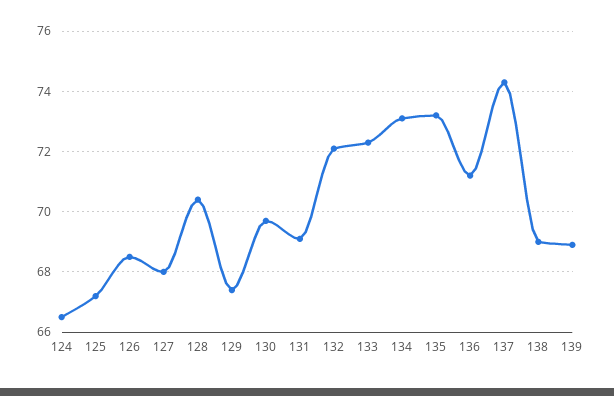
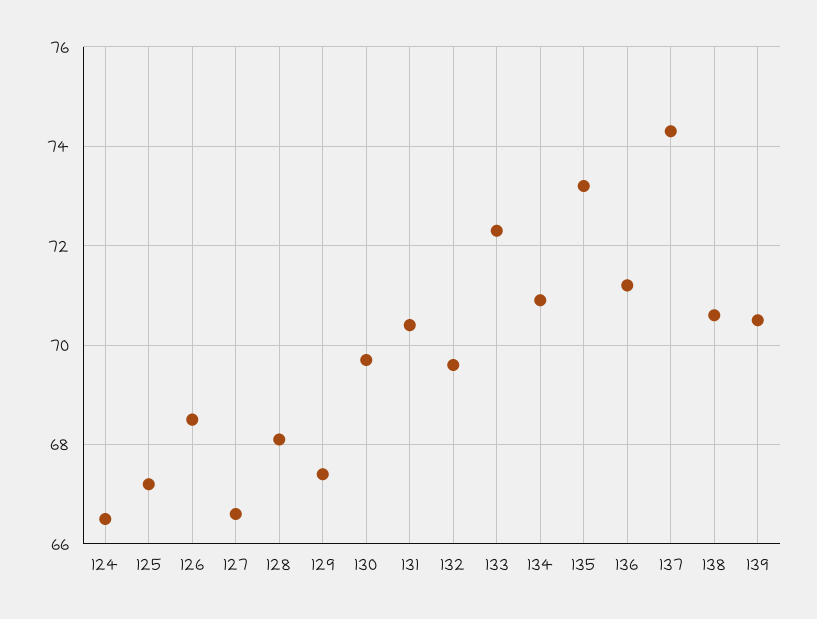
  {
    "124": 66.5,
    "125": 67,
    "126": 68.5,
-   "127": 68,
+   "127": 66.5,
-   "128": 70.5,
+   "128": 68,
    "129": 67.5,
    "130": 69.5,
-   "131": 69,
+   "131": 70.5,
-   "132": 72,
+   "132": 69.5,
    "133": 72.5,
-   "134": 73,
+   "134": 71,
    "135": 73,
    "136": 71,
    "137": 74.5,
-   "138": 69,
+   "138": 70.5,
-   "139": 69
+   "139": 70.5
  }

